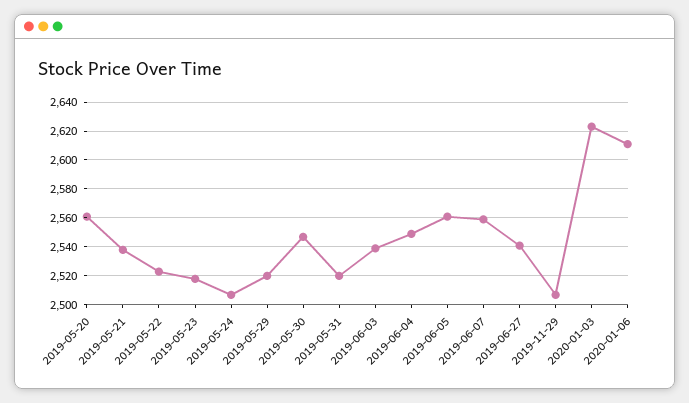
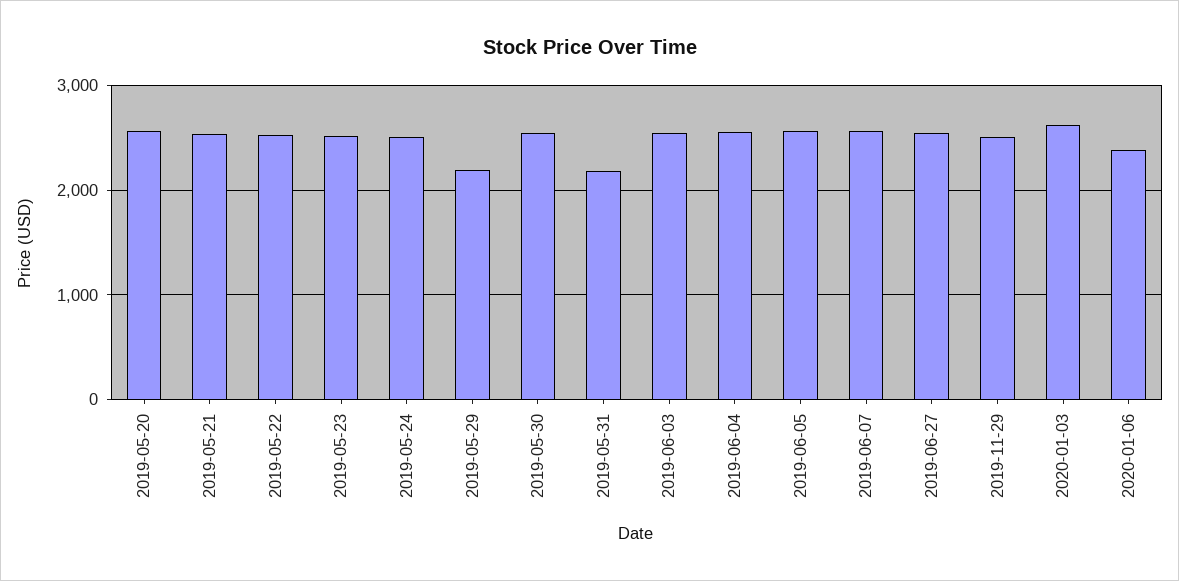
  {
    "2019-05-20": 2560,
    "2019-05-21": 2540,
    "2019-05-22": 2525,
    "2019-05-23": 2520,
    "2019-05-24": 2505,
-   "2019-05-29": 2520,
+   "2019-05-29": 2200,
    "2019-05-30": 2545,
-   "2019-05-31": 2520,
+   "2019-05-31": 2200,
    "2019-06-03": 2540,
    "2019-06-04": 2550,
    "2019-06-05": 2560,
    "2019-06-07": 2560,
    "2019-06-27": 2540,
    "2019-11-29": 2505,
    "2020-01-03": 2625,
-   "2020-01-06": 2610
+   "2020-01-06": 2400
  }

